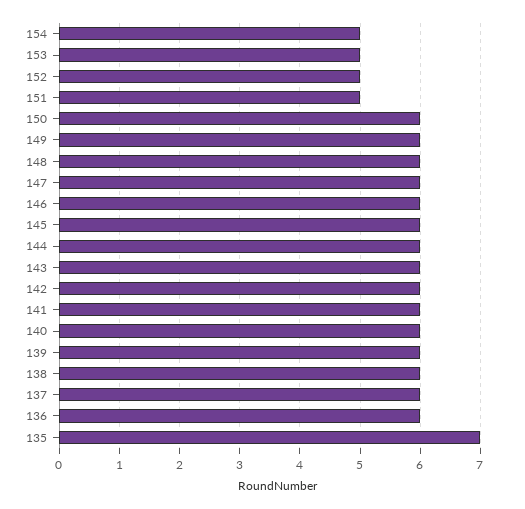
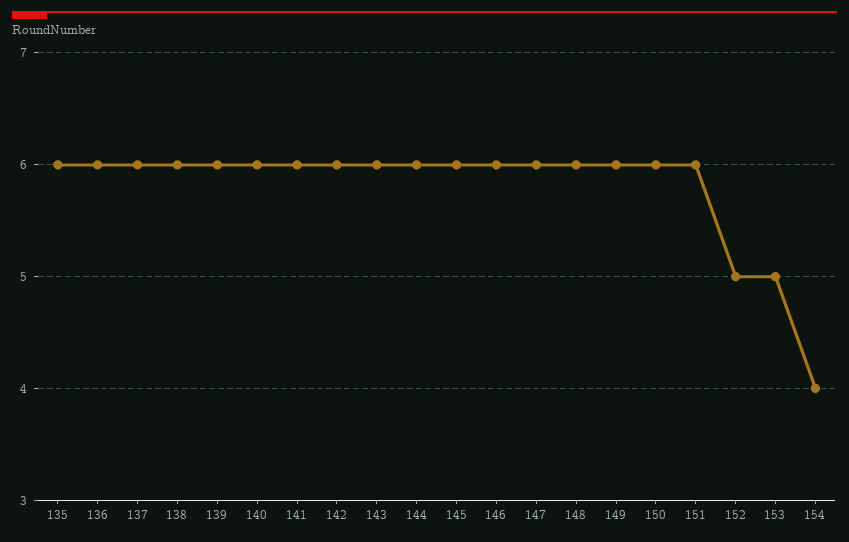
  {
-   "154": 5,
+   "154": 4,
    "153": 5,
    "152": 5,
-   "151": 5,
+   "151": 6,
    "150": 6,
    "149": 6,
    "148": 6,
    "147": 6,
    "146": 6,
    "145": 6,
    "144": 6,
    "143": 6,
    "142": 6,
    "141": 6,
    "140": 6,
    "139": 6,
    "138": 6,
    "137": 6,
    "136": 6,
-   "135": 7
+   "135": 6
  }

